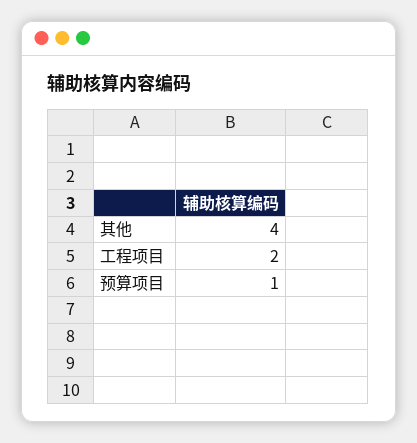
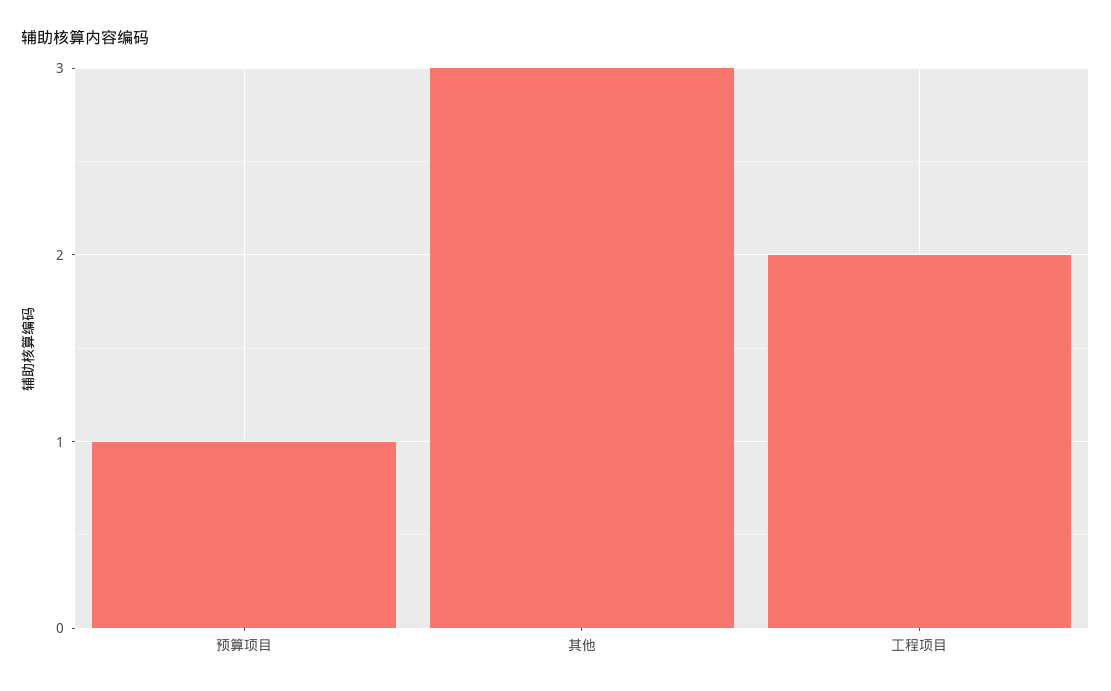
  {
-   "其他": 4,
+   "其他": 3,
    "工程项目": 2,
    "预算项目": 1
  }

